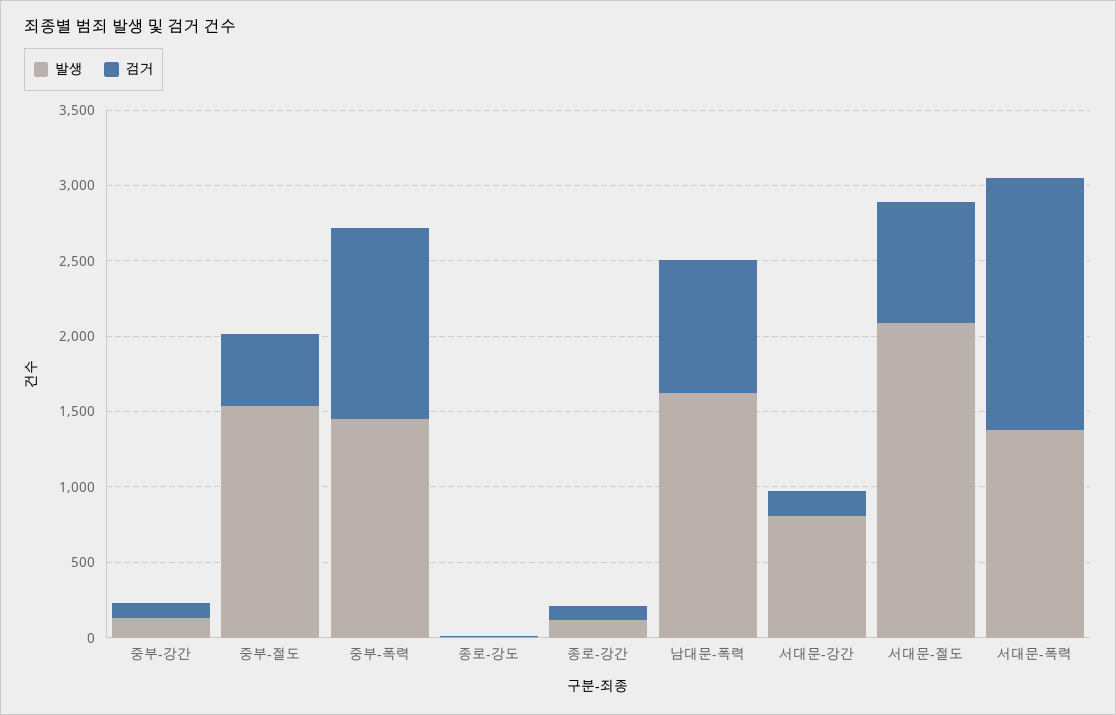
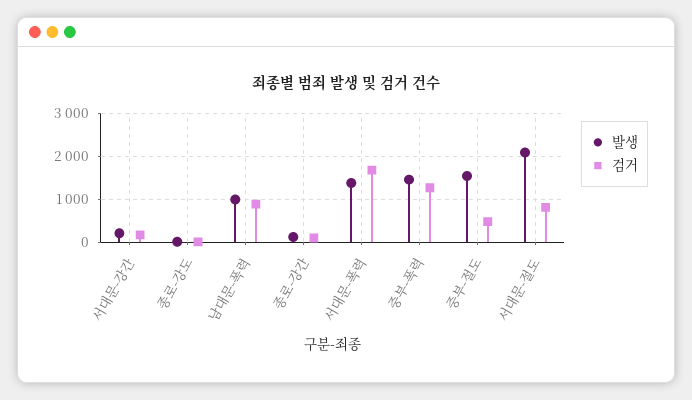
  {
    "발생": {
-     "중부-강간": 100,
      "중부-절도": 1500,
      "중부-폭력": 1500,
      "종로-강도": 0,
      "종로-강간": 100,
-     "남대문-폭력": 1600,
+     "남대문-폭력": 1000,
-     "서대문-강간": 800,
+     "서대문-강간": 200,
      "서대문-절도": 2100,
      "서대문-폭력": 1400
    },
    "검거": {
-     "중부-강간": 100,
      "중부-절도": 500,
      "중부-폭력": 1300,
      "종로-강도": 0,
      "종로-강간": 100,
      "남대문-폭력": 900,
      "서대문-강간": 200,
      "서대문-절도": 800,
      "서대문-폭력": 1700
    }
  }

